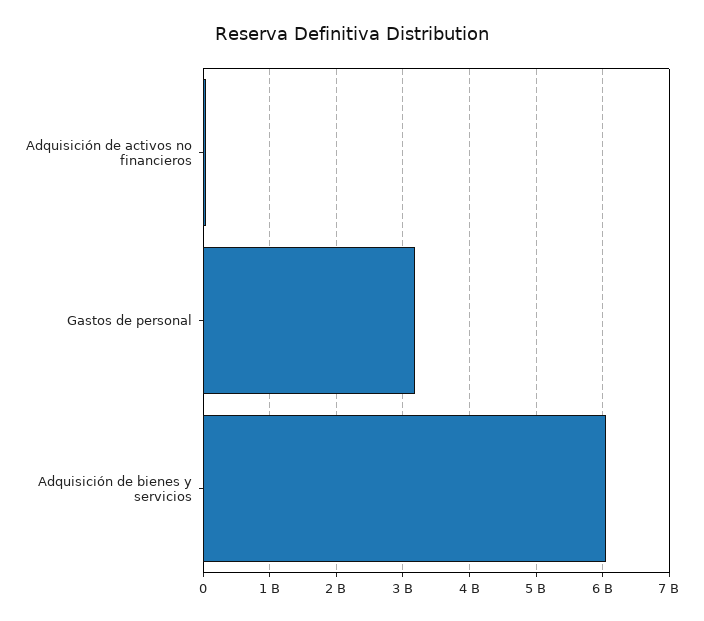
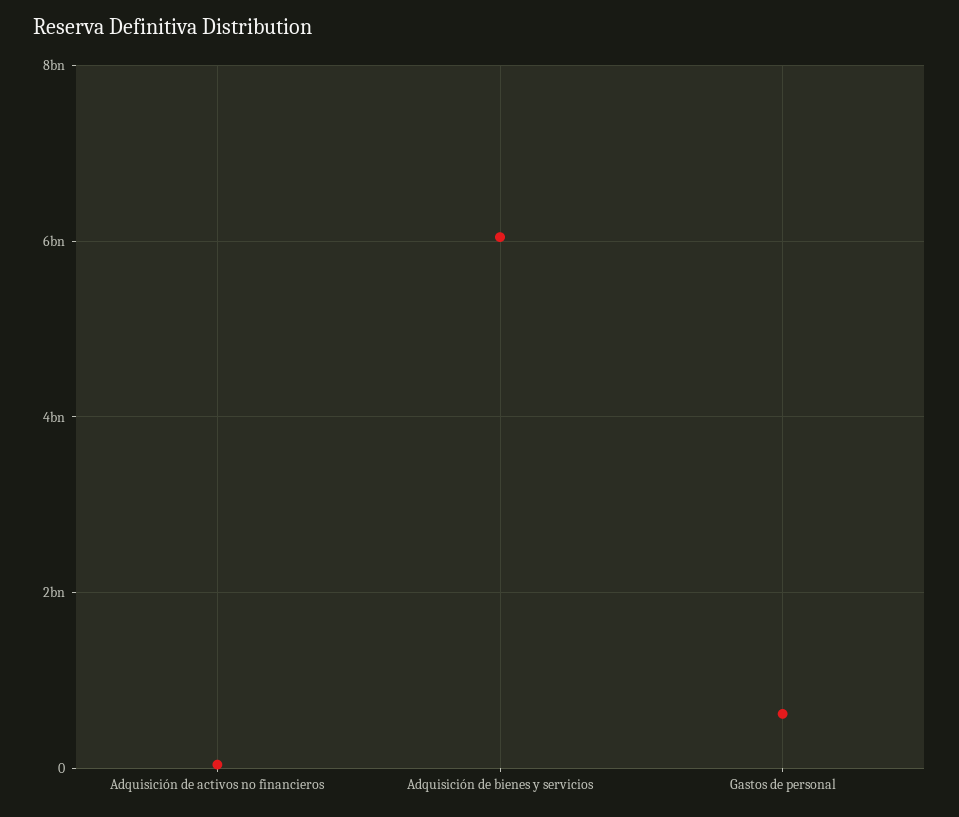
  {
    "Adquisición de activos no financieros": 0,
-   "Gastos de personal": 3200000000,
+   "Gastos de personal": 600000000,
    "Adquisición de bienes y servicios": 6000000000
  }

